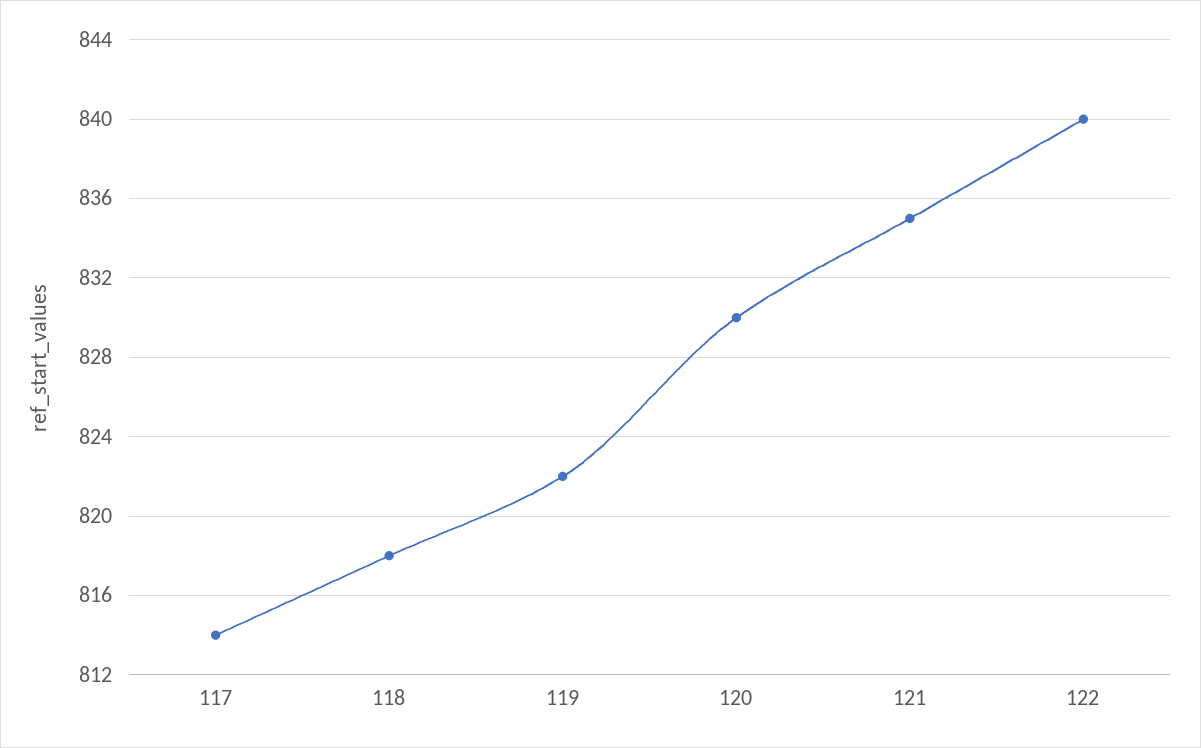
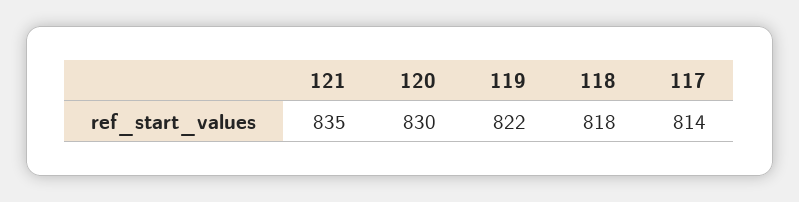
  {
    "117": 814,
    "118": 818,
    "119": 822,
    "120": 830,
-   "121": 835,
+   "121": 835
-   "122": 840
  }

